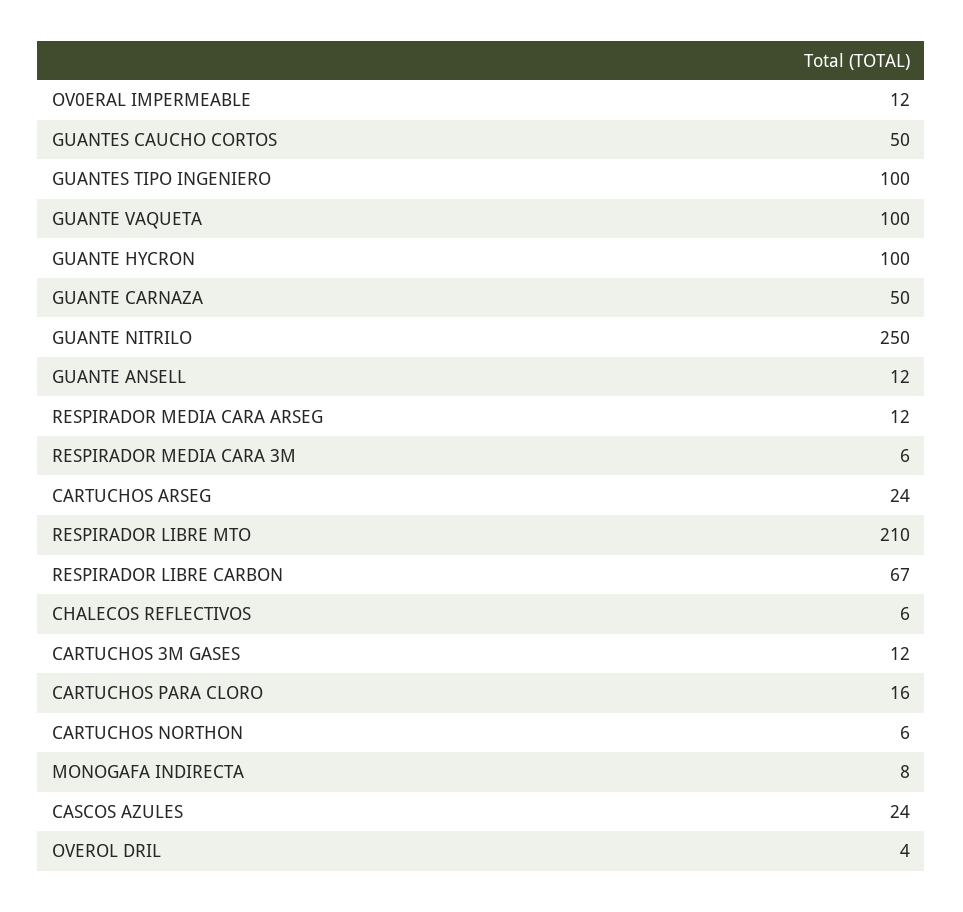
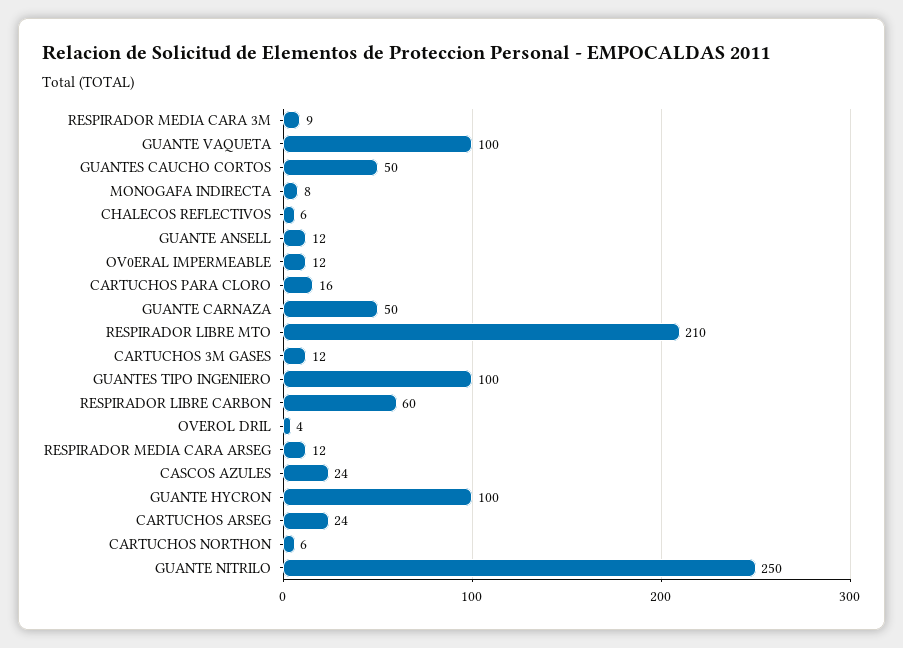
  {
    "OV0ERAL IMPERMEABLE": 12,
    "GUANTES CAUCHO CORTOS": 50,
    "GUANTES TIPO INGENIERO": 100,
    "GUANTE VAQUETA": 100,
    "GUANTE HYCRON": 100,
    "GUANTE CARNAZA": 50,
    "GUANTE NITRILO": 250,
    "GUANTE ANSELL": 12,
    "RESPIRADOR MEDIA CARA ARSEG": 12,
-   "RESPIRADOR MEDIA CARA 3M": 6,
+   "RESPIRADOR MEDIA CARA 3M": 9,
    "CARTUCHOS ARSEG": 24,
    "RESPIRADOR LIBRE MTO": 210,
-   "RESPIRADOR LIBRE CARBON": 67,
+   "RESPIRADOR LIBRE CARBON": 60,
    "CHALECOS REFLECTIVOS": 6,
    "CARTUCHOS 3M GASES": 12,
    "CARTUCHOS PARA CLORO": 16,
    "CARTUCHOS NORTHON": 6,
    "MONOGAFA INDIRECTA": 8,
    "CASCOS AZULES": 24,
    "OVEROL DRIL": 4
  }

